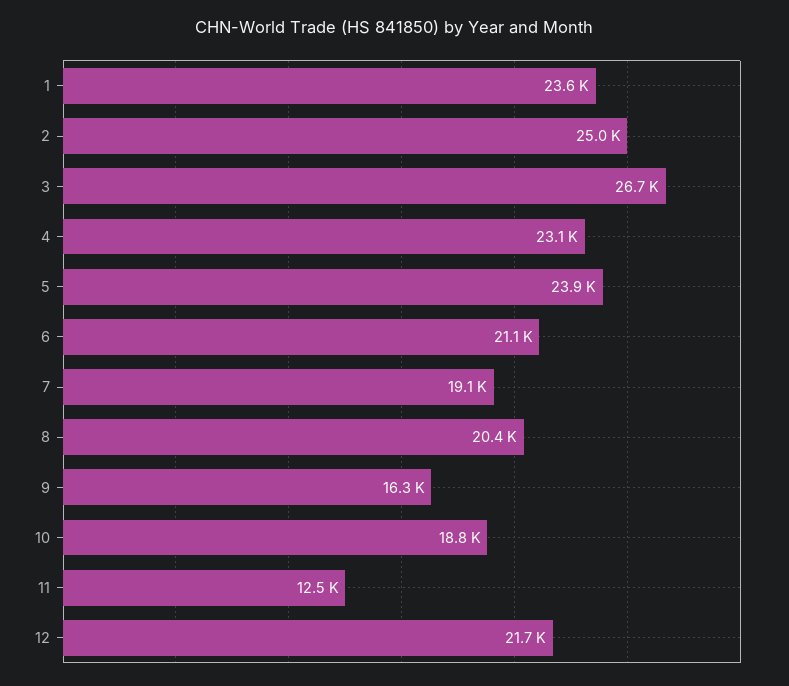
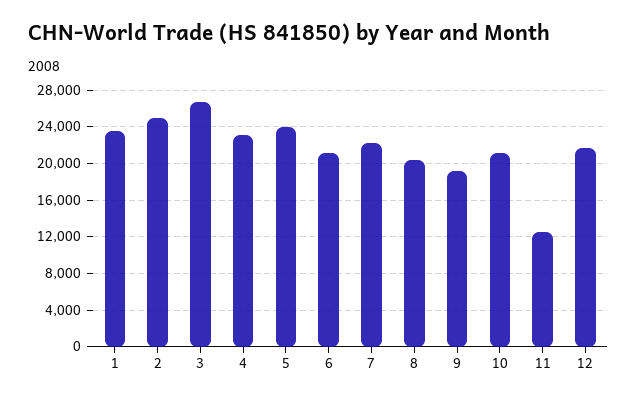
  {
    "1": 23600,
    "2": 25000,
    "3": 26700,
    "4": 23100,
    "5": 23900,
    "6": 21100,
-   "7": 19100,
+   "7": 22000,
    "8": 20400,
-   "9": 16300,
+   "9": 19000,
-   "10": 18800,
+   "10": 21000,
    "11": 12500,
    "12": 21700
  }

